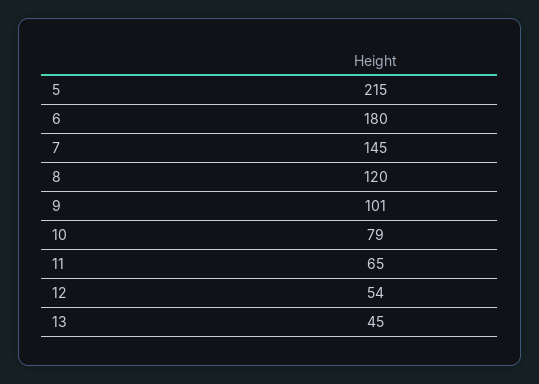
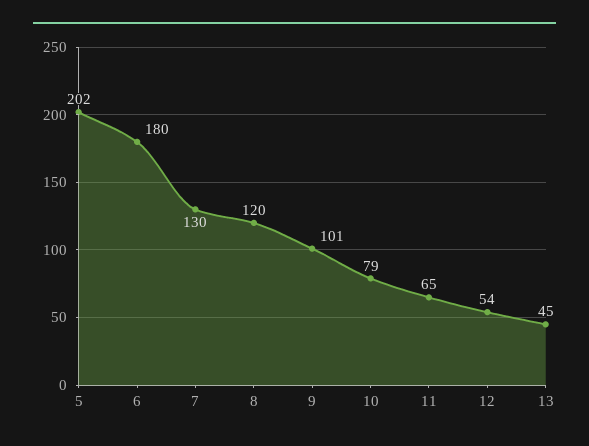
  {
-   "5": 215,
+   "5": 202,
    "6": 180,
-   "7": 145,
+   "7": 130,
    "8": 120,
    "9": 101,
    "10": 79,
    "11": 65,
    "12": 54,
    "13": 45
  }

